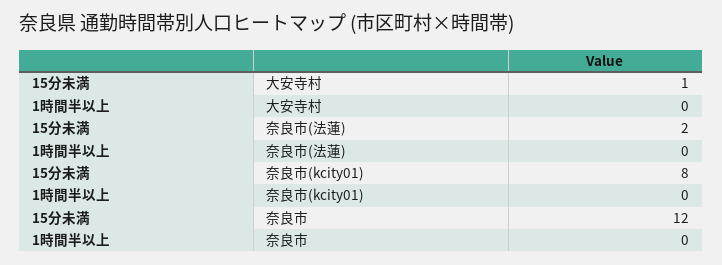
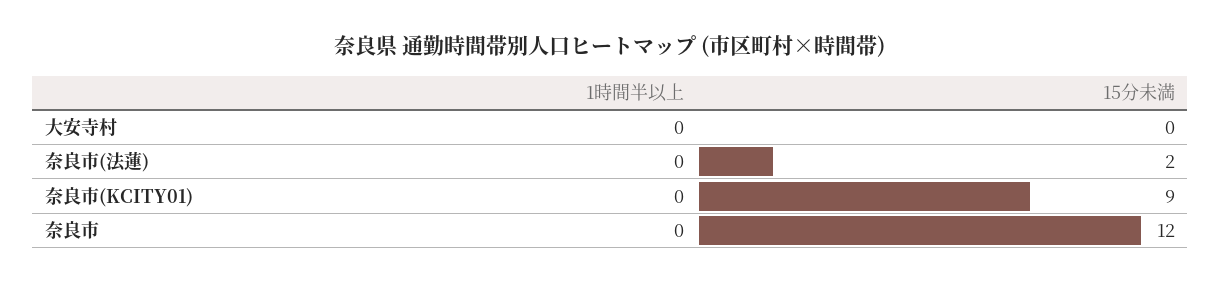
  {
    "15分未満": {
-     "大安寺村": 1,
+     "大安寺村": 0,
      "奈良市(法蓮)": 2,
-     "奈良市(kcity01)": 8,
+     "奈良市(kcity01)": 9,
      "奈良市": 12
    },
    "1時間半以上": {
      "大安寺村": 0,
      "奈良市(法蓮)": 0,
      "奈良市(kcity01)": 0,
      "奈良市": 0
    }
  }

